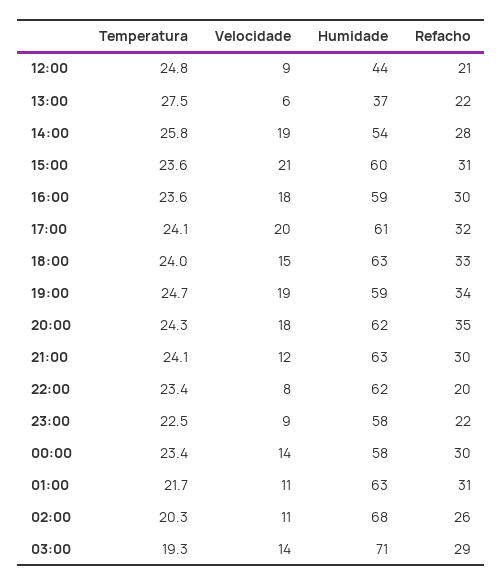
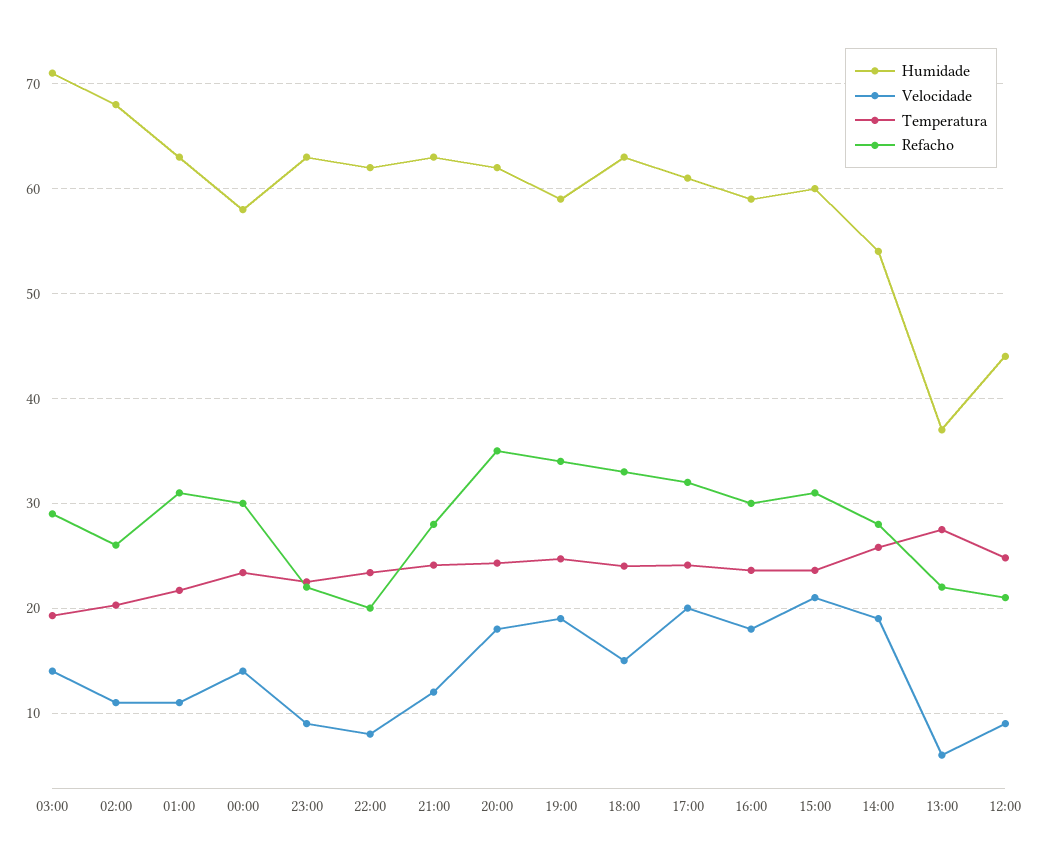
  {
    "Temperatura": {
      "12:00": 24.8,
      "13:00": 27.5,
      "14:00": 25.8,
      "15:00": 23.6,
      "16:00": 23.6,
      "17:00": 24.1,
      "18:00": 24,
      "19:00": 24.7,
      "20:00": 24.3,
      "21:00": 24.1,
      "22:00": 23.4,
      "23:00": 22.5,
      "00:00": 23.4,
      "01:00": 21.7,
      "02:00": 20.3,
      "03:00": 19.3
    },
    "Velocidade": {
      "12:00": 9,
      "13:00": 6,
      "14:00": 19,
      "15:00": 21,
      "16:00": 18,
      "17:00": 20,
      "18:00": 15,
      "19:00": 19,
      "20:00": 18,
      "21:00": 12,
      "22:00": 8,
      "23:00": 9,
      "00:00": 14,
      "01:00": 11,
      "02:00": 11,
      "03:00": 14
    },
    "Humidade": {
      "12:00": 44,
      "13:00": 37,
      "14:00": 54,
      "15:00": 60,
      "16:00": 59,
      "17:00": 61,
      "18:00": 63,
      "19:00": 59,
      "20:00": 62,
      "21:00": 63,
      "22:00": 62,
-     "23:00": 58,
+     "23:00": 63,
      "00:00": 58,
      "01:00": 63,
      "02:00": 68,
      "03:00": 71
    },
    "Refacho": {
      "12:00": 21,
      "13:00": 22,
      "14:00": 28,
      "15:00": 31,
      "16:00": 30,
      "17:00": 32,
      "18:00": 33,
      "19:00": 34,
      "20:00": 35,
-     "21:00": 30,
+     "21:00": 28,
      "22:00": 20,
      "23:00": 22,
      "00:00": 30,
      "01:00": 31,
      "02:00": 26,
      "03:00": 29
    }
  }

